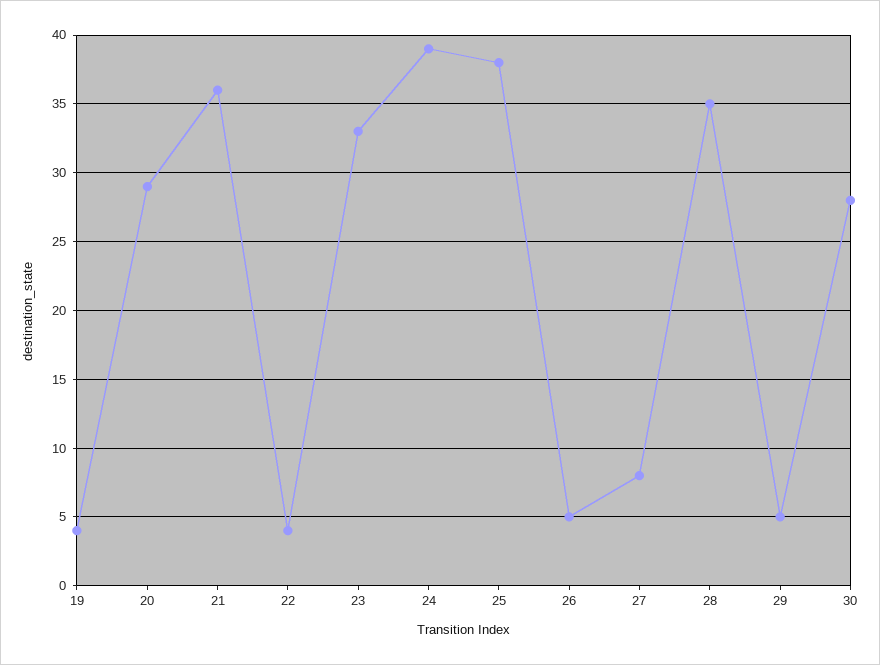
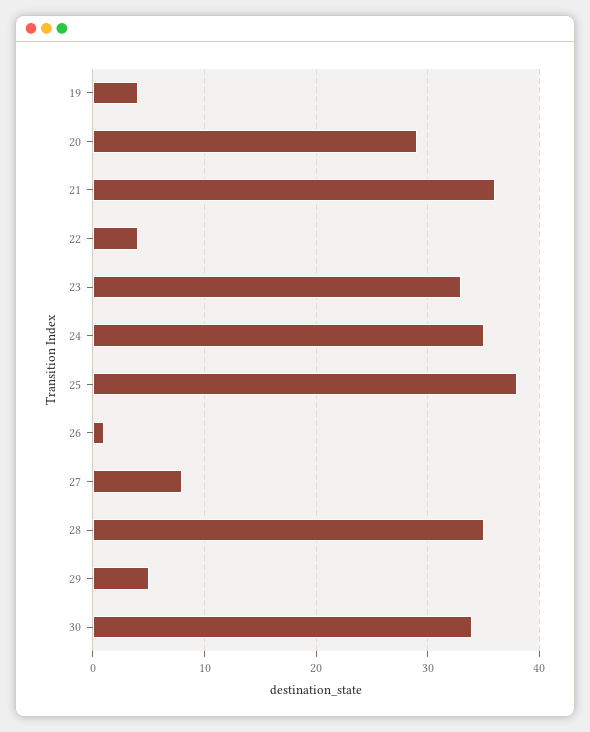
  {
    "19": 4,
    "20": 29,
    "21": 36,
    "22": 4,
    "23": 33,
-   "24": 39,
+   "24": 35,
    "25": 38,
-   "26": 5,
+   "26": 1,
    "27": 8,
    "28": 35,
    "29": 5,
-   "30": 28
+   "30": 34
  }

